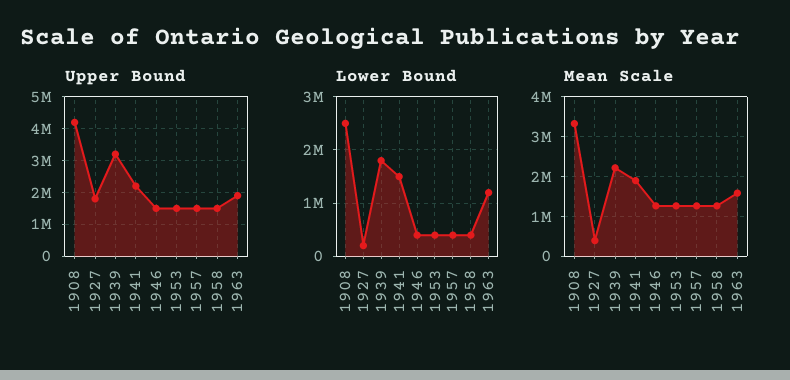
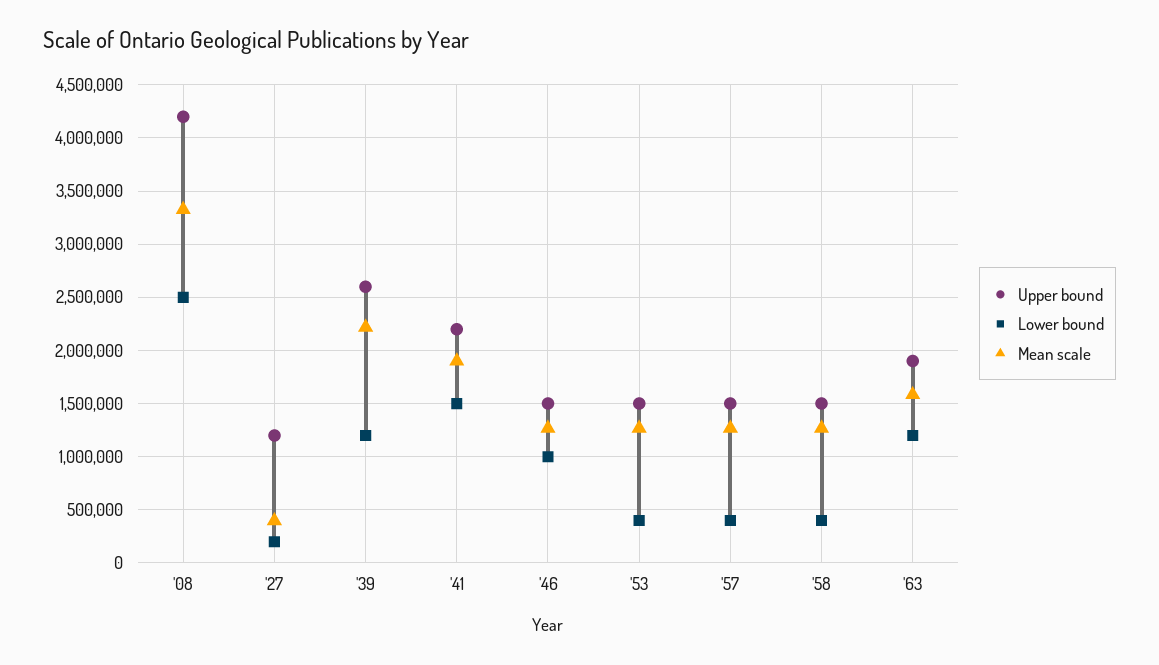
  {
    "Upper Bound": {
      "1908": 4200000,
-     "1927": 1800000,
+     "1927": 1200000,
-     "1939": 3200000,
+     "1939": 2600000,
      "1941": 2200000,
      "1946": 1500000,
      "1953": 1500000,
      "1957": 1500000,
      "1958": 1500000,
      "1963": 1900000
    },
    "Lower Bound": {
      "1908": 2500000,
      "1927": 200000,
-     "1939": 1800000,
+     "1939": 1200000,
      "1941": 1500000,
-     "1946": 400000,
+     "1946": 1000000,
      "1953": 400000,
      "1957": 400000,
      "1958": 400000,
      "1963": 1200000
    },
    "Mean Scale": {
      "1908": 3300000,
      "1927": 400000,
      "1939": 2200000,
      "1941": 1900000,
      "1946": 1300000,
      "1953": 1300000,
      "1957": 1300000,
      "1958": 1300000,
      "1963": 1600000
    }
  }

